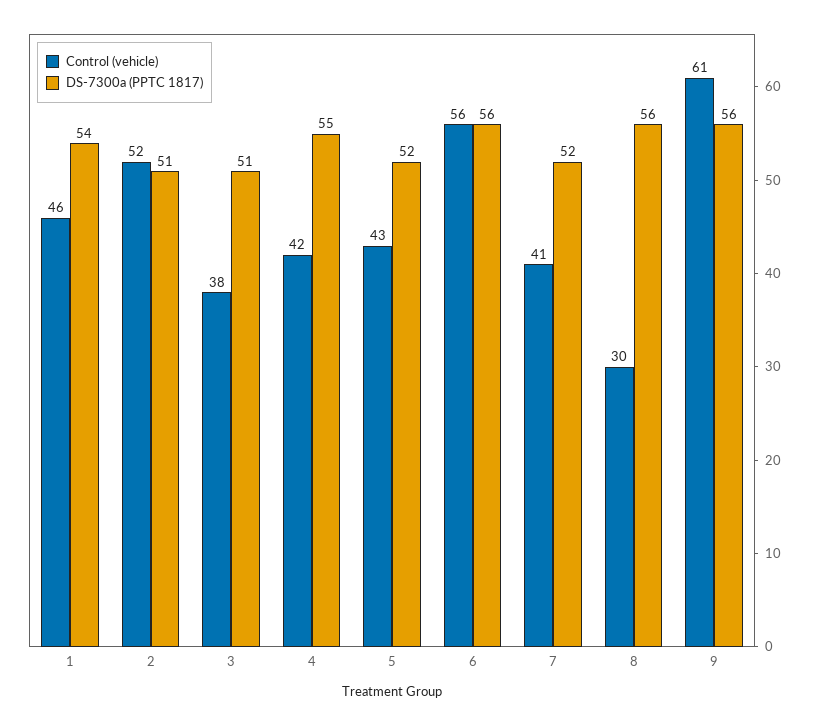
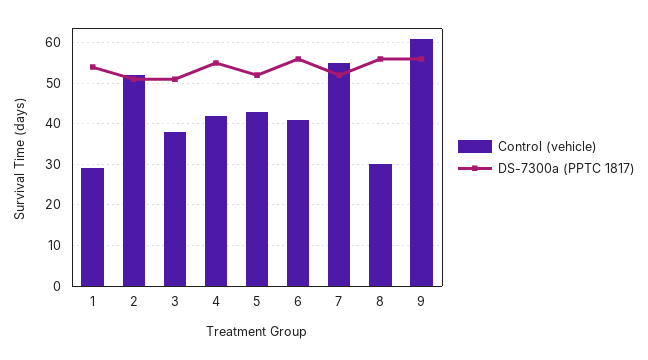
  {
    "Control (vehicle)": {
-     "1": 46,
+     "1": 30,
      "2": 52,
      "3": 38,
      "4": 42,
      "5": 43,
-     "6": 56,
+     "6": 40,
-     "7": 41,
+     "7": 55,
      "8": 30,
      "9": 61
    },
    "DS-7300a (PPTC 1817)": {
      "1": 54,
      "2": 51,
      "3": 51,
      "4": 55,
      "5": 52,
      "6": 56,
      "7": 52,
      "8": 56,
      "9": 56
    }
  }

